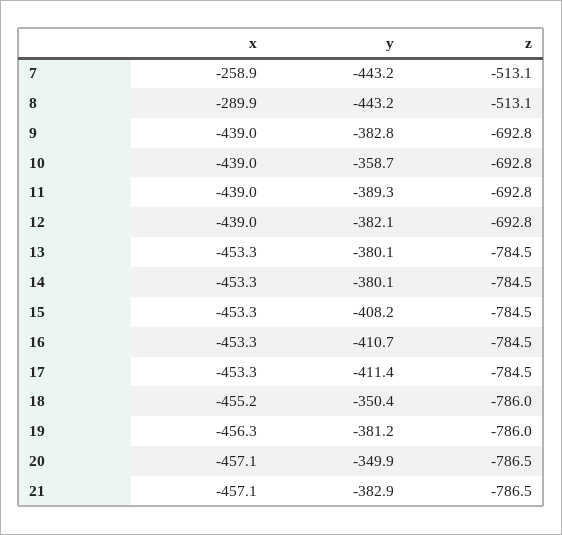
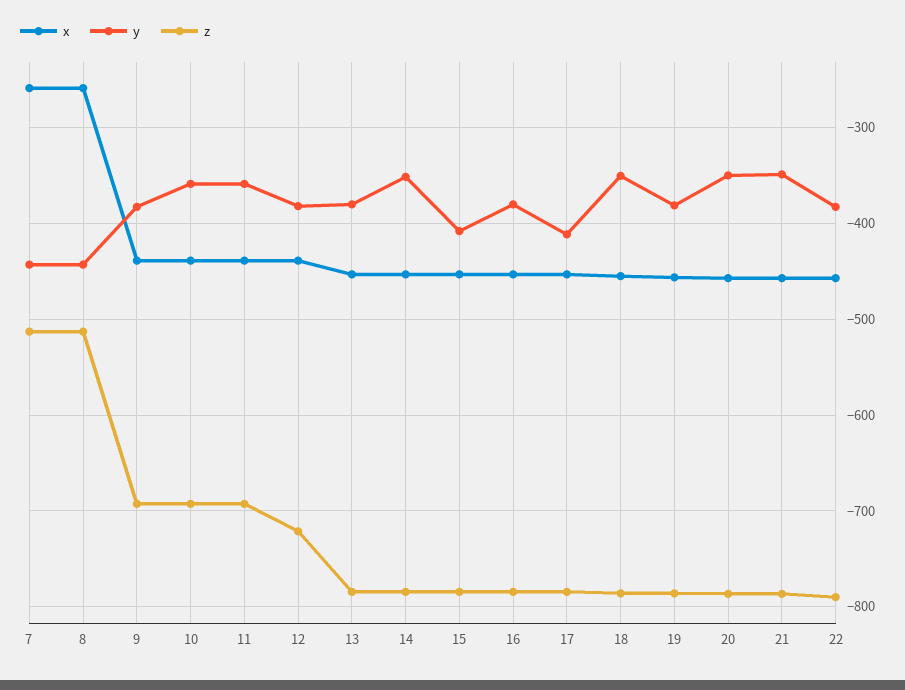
  {
    "x": {
      "7": -258.9,
-     "8": -289.9,
+     "8": -260,
      "9": -439,
      "10": -439,
      "11": -439,
      "12": -439,
      "13": -453.3,
      "14": -453.3,
      "15": -453.3,
      "16": -453.3,
      "17": -453.3,
      "18": -455.2,
      "19": -456.3,
      "20": -457.1,
-     "21": -457.1
+     "21": -457.1,
+     "22": -460
    },
    "y": {
      "7": -443.2,
      "8": -443.2,
      "9": -382.8,
      "10": -358.7,
-     "11": -389.3,
+     "11": -360,
      "12": -382.1,
      "13": -380.1,
-     "14": -380.1,
+     "14": -350,
      "15": -408.2,
-     "16": -410.7,
+     "16": -380,
      "17": -411.4,
      "18": -350.4,
      "19": -381.2,
      "20": -349.9,
-     "21": -382.9
+     "21": -350,
+     "22": -380
    },
    "z": {
      "7": -513.1,
      "8": -513.1,
      "9": -692.8,
      "10": -692.8,
      "11": -692.8,
-     "12": -692.8,
+     "12": -720,
      "13": -784.5,
      "14": -784.5,
      "15": -784.5,
      "16": -784.5,
      "17": -784.5,
      "18": -786,
      "19": -786,
      "20": -786.5,
-     "21": -786.5
+     "21": -786.5,
+     "22": -790
    }
  }

